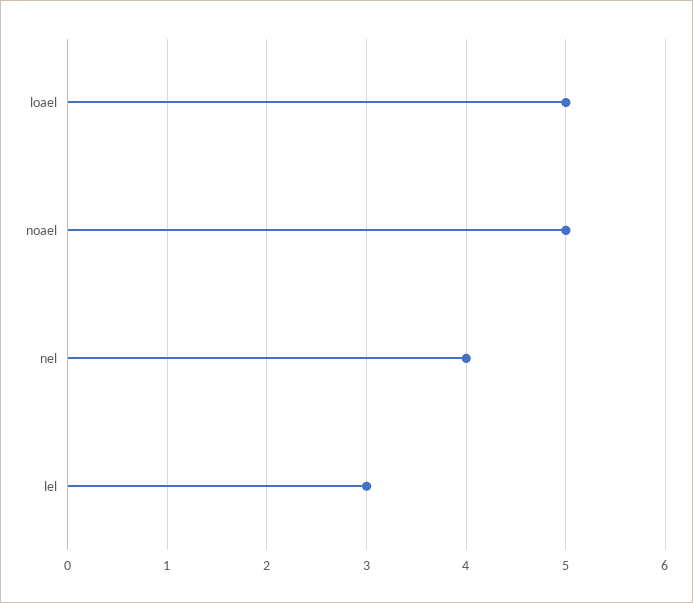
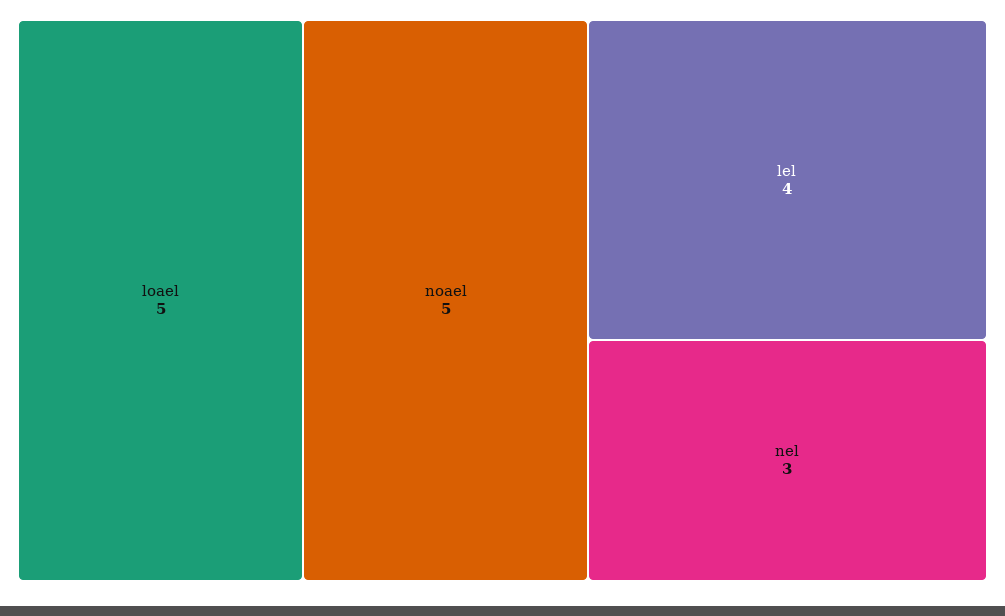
  {
    "loael": 5,
    "noael": 5,
-   "nel": 4,
+   "nel": 3,
-   "lel": 3
+   "lel": 4
  }

